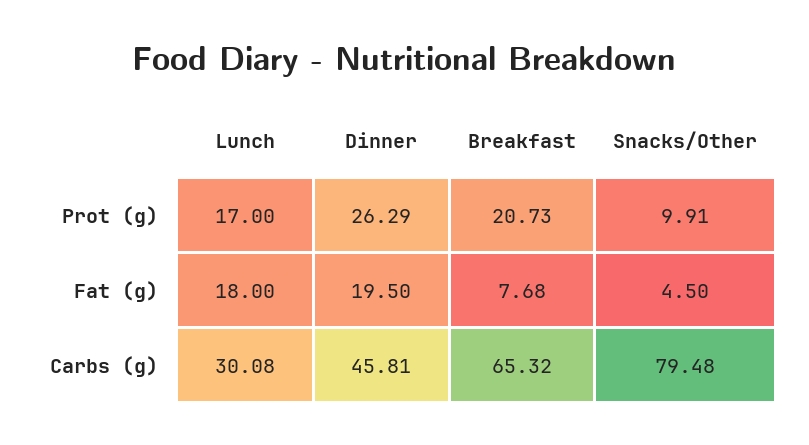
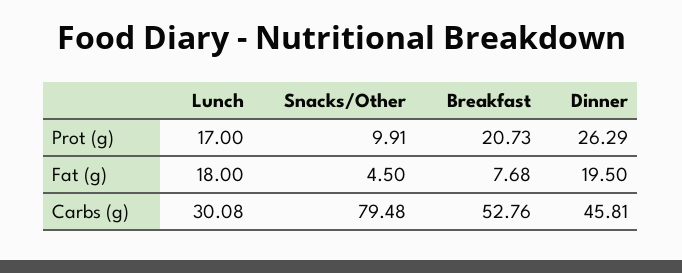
  {
    "Lunch": {
      "Prot (g)": 17,
      "Fat (g)": 18,
      "Carbs (g)": 30.08
    },
    "Dinner": {
      "Prot (g)": 26.29,
      "Fat (g)": 19.5,
      "Carbs (g)": 45.81
    },
    "Breakfast": {
      "Prot (g)": 20.73,
      "Fat (g)": 7.68,
-     "Carbs (g)": 65.32
+     "Carbs (g)": 52.76
    },
    "Snacks/Other": {
      "Prot (g)": 9.91,
      "Fat (g)": 4.5,
      "Carbs (g)": 79.48
    }
  }

